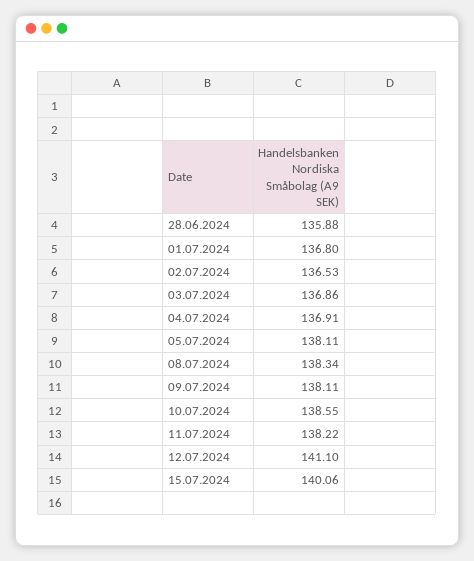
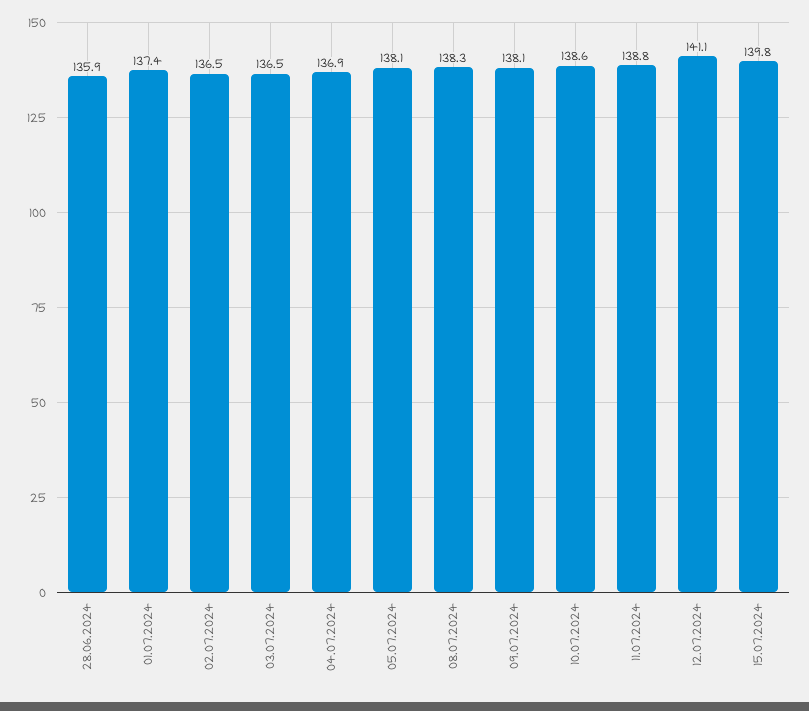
  {
    "28.06.2024": 135.88,
-   "01.07.2024": 136.8,
+   "01.07.2024": 137.4,
    "02.07.2024": 136.53,
-   "03.07.2024": 136.86,
+   "03.07.2024": 136.5,
    "04.07.2024": 136.91,
    "05.07.2024": 138.11,
    "08.07.2024": 138.34,
    "09.07.2024": 138.11,
    "10.07.2024": 138.55,
-   "11.07.2024": 138.22,
+   "11.07.2024": 138.8,
    "12.07.2024": 141.1,
-   "15.07.2024": 140.06
+   "15.07.2024": 139.8
  }

